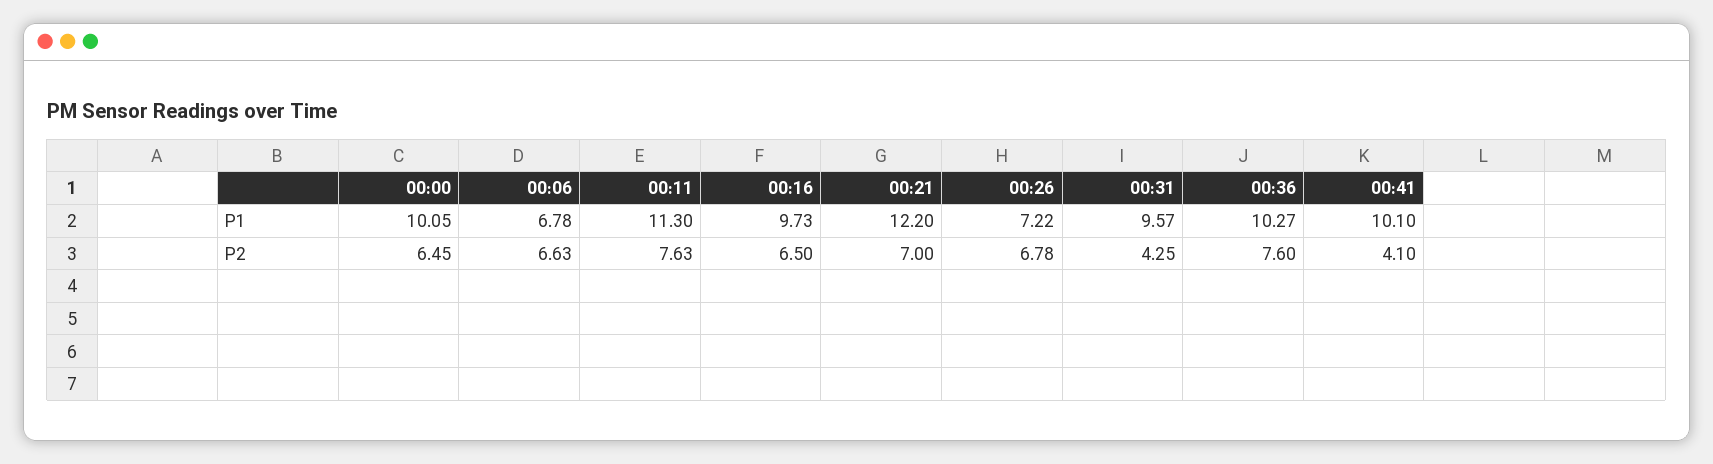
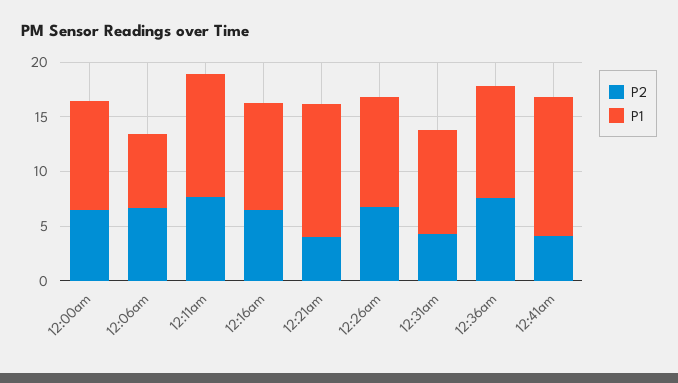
  {
    "P1": {
      "00:00": 10.05,
      "00:06": 6.78,
      "00:11": 11.3,
      "00:16": 9.73,
      "00:21": 12.2,
-     "00:26": 7.22,
+     "00:26": 10,
      "00:31": 9.57,
      "00:36": 10.27,
-     "00:41": 10.1
+     "00:41": 13
    },
    "P2": {
      "00:00": 6.45,
      "00:06": 6.63,
      "00:11": 7.63,
      "00:16": 6.5,
-     "00:21": 7,
+     "00:21": 4,
      "00:26": 6.78,
      "00:31": 4.25,
      "00:36": 7.6,
      "00:41": 4.1
    }
  }

